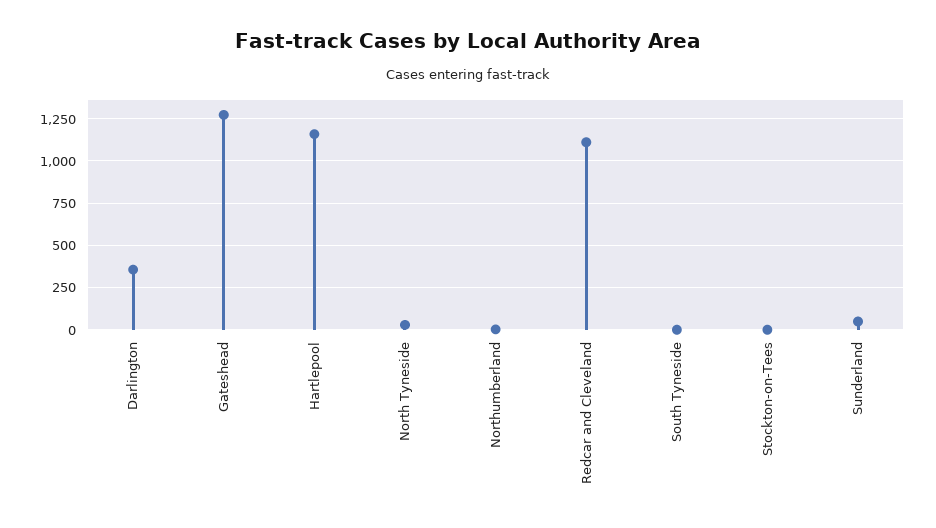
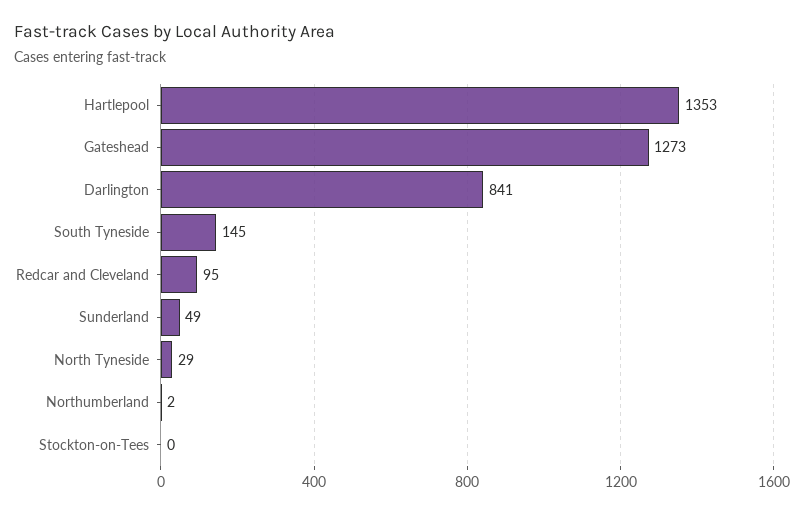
  {
-   "Darlington": 350,
+   "Darlington": 841,
    "Gateshead": 1273,
-   "Hartlepool": 1150,
+   "Hartlepool": 1353,
    "North Tyneside": 29,
    "Northumberland": 2,
-   "Redcar and Cleveland": 1100,
+   "Redcar and Cleveland": 95,
-   "South Tyneside": 0,
+   "South Tyneside": 145,
    "Stockton-on-Tees": 0,
    "Sunderland": 49
  }

